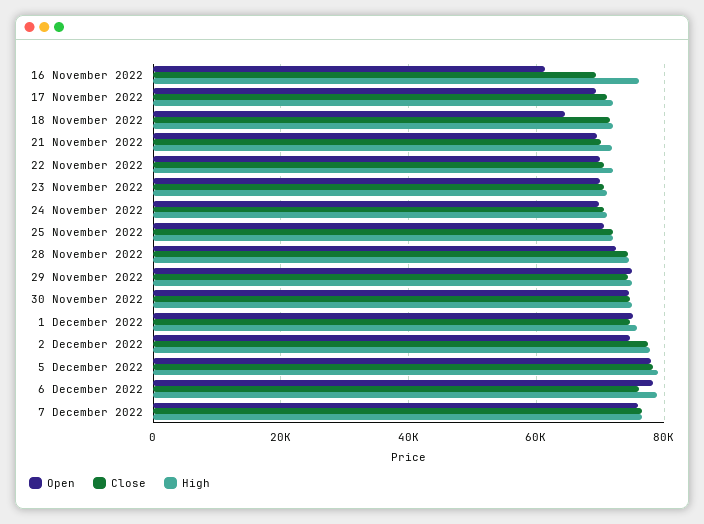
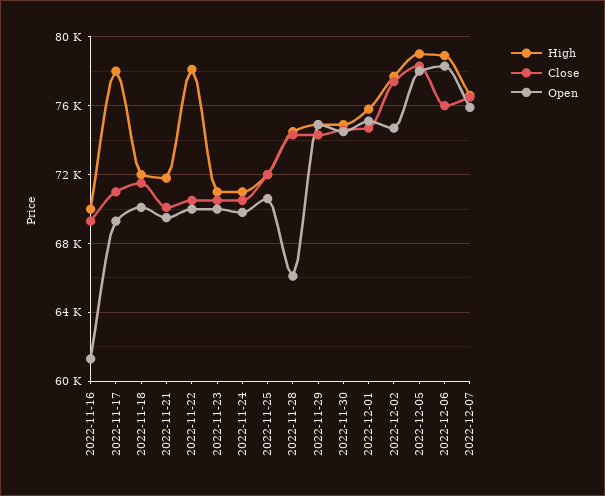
  {
    "Open": {
      "16 November 2022": 61500,
      "17 November 2022": 69500,
-     "18 November 2022": 64000,
+     "18 November 2022": 70000,
      "21 November 2022": 69500,
      "22 November 2022": 70000,
      "23 November 2022": 70000,
      "24 November 2022": 70000,
      "25 November 2022": 70500,
-     "28 November 2022": 72000,
+     "28 November 2022": 66000,
      "29 November 2022": 75000,
      "30 November 2022": 74500,
      "1 December 2022": 75000,
      "2 December 2022": 74500,
      "5 December 2022": 78000,
      "6 December 2022": 78500,
      "7 December 2022": 76000
    },
    "Close": {
      "16 November 2022": 69500,
      "17 November 2022": 71000,
      "18 November 2022": 71500,
      "21 November 2022": 70000,
      "22 November 2022": 70500,
      "23 November 2022": 70500,
      "24 November 2022": 70500,
      "25 November 2022": 72000,
      "28 November 2022": 74500,
      "29 November 2022": 74500,
      "30 November 2022": 74500,
      "1 December 2022": 74500,
      "2 December 2022": 77500,
      "5 December 2022": 78500,
      "6 December 2022": 76000,
      "7 December 2022": 76500
    },
    "High": {
-     "16 November 2022": 76000,
+     "16 November 2022": 70000,
-     "17 November 2022": 72000,
+     "17 November 2022": 78000,
      "18 November 2022": 72000,
      "21 November 2022": 72000,
-     "22 November 2022": 72000,
+     "22 November 2022": 78000,
      "23 November 2022": 71000,
      "24 November 2022": 71000,
      "25 November 2022": 72000,
      "28 November 2022": 74500,
      "29 November 2022": 75000,
      "30 November 2022": 75000,
      "1 December 2022": 76000,
      "2 December 2022": 77500,
      "5 December 2022": 79000,
      "6 December 2022": 79000,
      "7 December 2022": 76500
    }
  }

